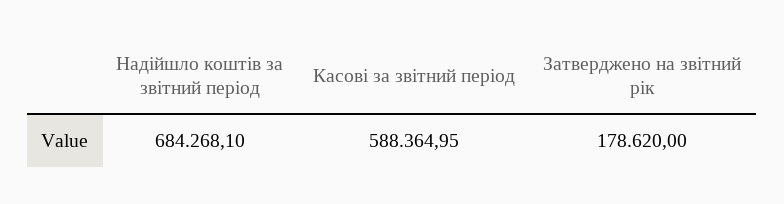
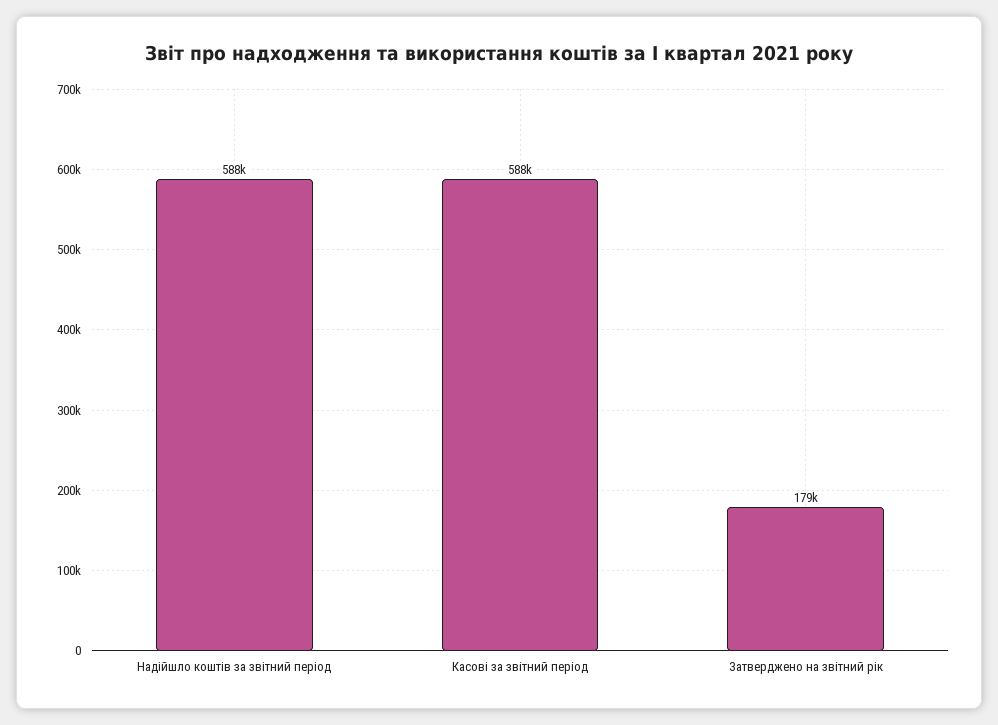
  {
-   "Надійшло коштів за звітний період": 684268.1,
+   "Надійшло коштів за звітний період": 588000,
    "Касові за звітний період": 588364.95,
    "Затверджено на звітний рік": 178620
  }

